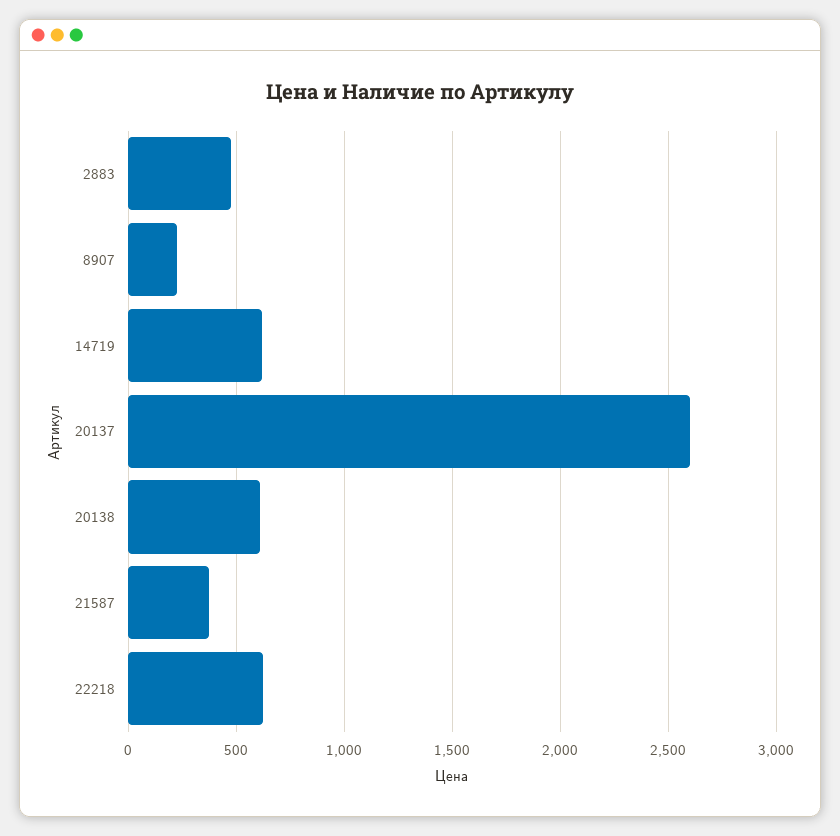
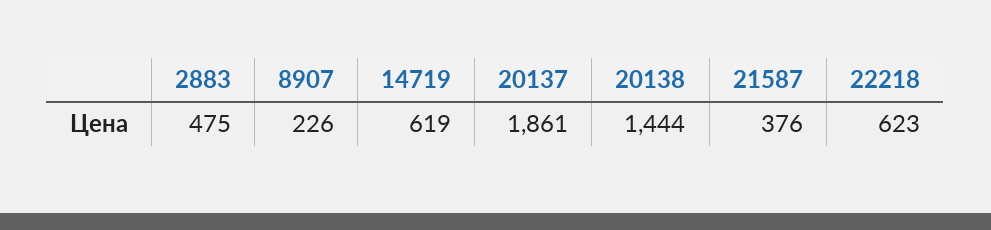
  {
    "2883": 475,
    "8907": 226,
    "14719": 619,
-   "20137": 2600,
+   "20137": 1861,
-   "20138": 600,
+   "20138": 1444,
    "21587": 376,
    "22218": 623
  }

